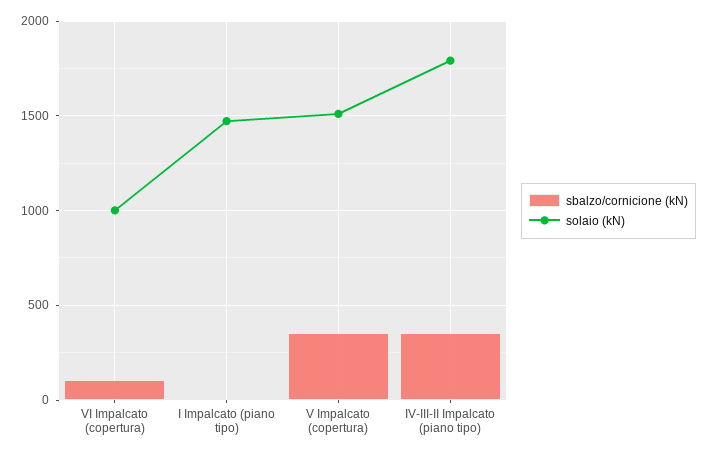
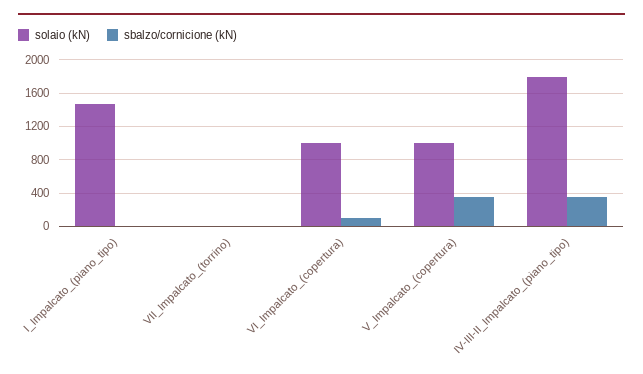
  {
    "sbalzo/cornicione (kN)": {
      "VI Impalcato (copertura)": 100,
      "I Impalcato (piano tipo)": 0,
      "V Impalcato (copertura)": 350,
-     "IV-III-II Impalcato (piano tipo)": 350
+     "IV-III-II Impalcato (piano tipo)": 350,
+     "VII_Impalcato_(torrino)": 0
    },
    "solaio (kN)": {
      "VI Impalcato (copertura)": 1000,
      "I Impalcato (piano tipo)": 1450,
-     "V Impalcato (copertura)": 1500,
+     "V Impalcato (copertura)": 1000,
-     "IV-III-II Impalcato (piano tipo)": 1800
+     "IV-III-II Impalcato (piano tipo)": 1800,
+     "VII_Impalcato_(torrino)": 0
    }
  }

